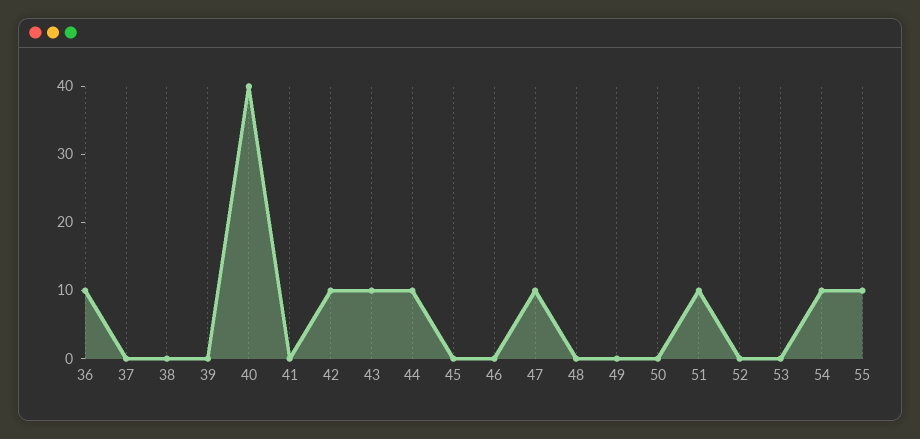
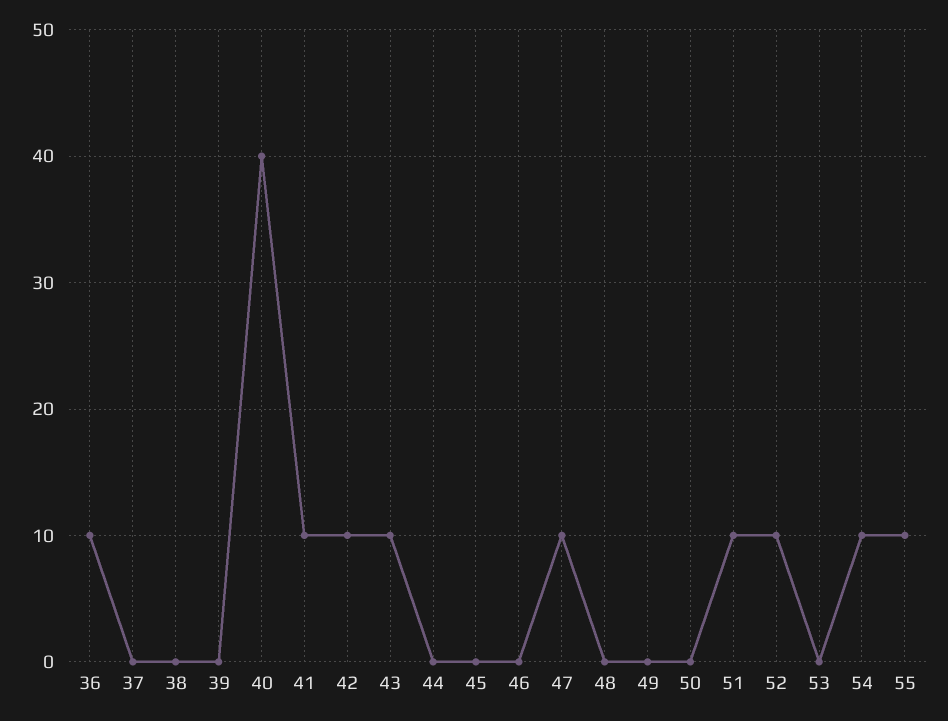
  {
    "36": 10,
    "37": 0,
    "38": 0,
    "39": 0,
    "40": 40,
-   "41": 0,
+   "41": 10,
    "42": 10,
    "43": 10,
-   "44": 10,
+   "44": 0,
    "45": 0,
    "46": 0,
    "47": 10,
    "48": 0,
    "49": 0,
    "50": 0,
    "51": 10,
-   "52": 0,
+   "52": 10,
    "53": 0,
    "54": 10,
    "55": 10
  }

